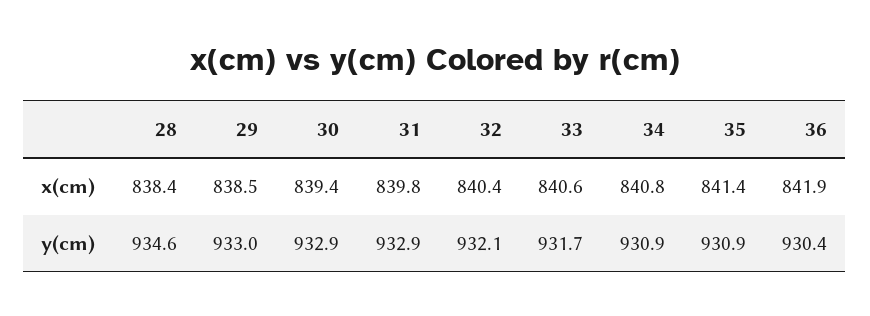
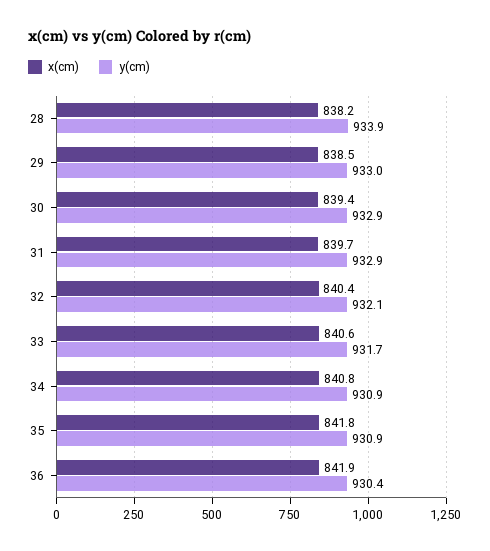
  {
    "x(cm)": {
-     "28": 838.4,
+     "28": 838.2,
      "29": 838.5,
      "30": 839.4,
-     "31": 839.8,
+     "31": 839.7,
      "32": 840.4,
      "33": 840.6,
      "34": 840.8,
-     "35": 841.4,
+     "35": 841.8,
      "36": 841.9
    },
    "y(cm)": {
-     "28": 934.6,
+     "28": 933.9,
      "29": 933,
      "30": 932.9,
      "31": 932.9,
      "32": 932.1,
      "33": 931.7,
      "34": 930.9,
      "35": 930.9,
      "36": 930.4
    }
  }

